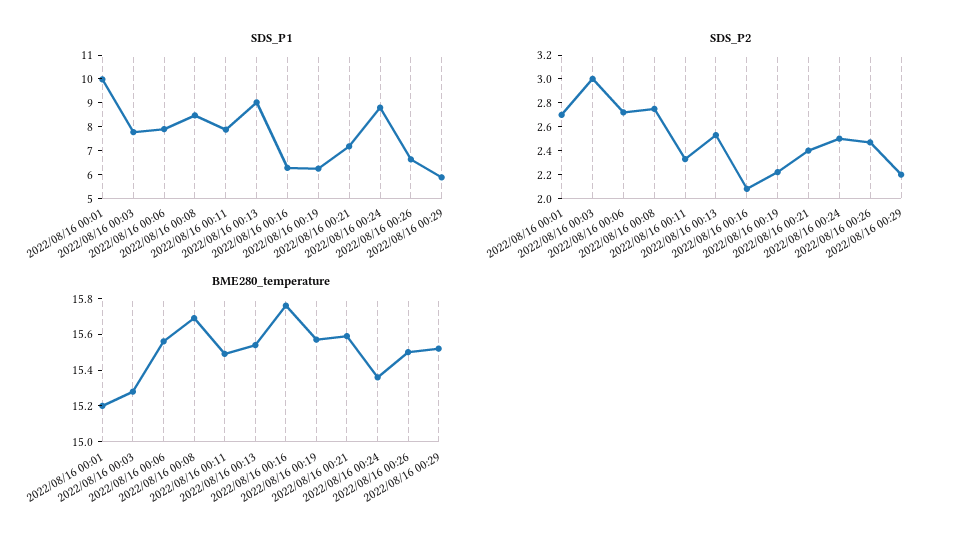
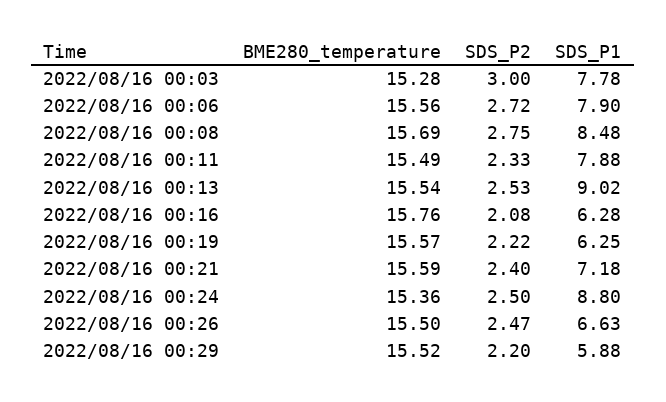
  {
    "SDS_P1": {
-     "2022/08/16 00:01": 10,
      "2022/08/16 00:03": 7.78,
      "2022/08/16 00:06": 7.9,
      "2022/08/16 00:08": 8.48,
      "2022/08/16 00:11": 7.88,
      "2022/08/16 00:13": 9.02,
      "2022/08/16 00:16": 6.28,
      "2022/08/16 00:19": 6.25,
      "2022/08/16 00:21": 7.18,
      "2022/08/16 00:24": 8.8,
      "2022/08/16 00:26": 6.63,
      "2022/08/16 00:29": 5.88
    },
    "SDS_P2": {
-     "2022/08/16 00:01": 2.7,
      "2022/08/16 00:03": 3,
      "2022/08/16 00:06": 2.72,
      "2022/08/16 00:08": 2.75,
      "2022/08/16 00:11": 2.33,
      "2022/08/16 00:13": 2.53,
      "2022/08/16 00:16": 2.08,
      "2022/08/16 00:19": 2.22,
      "2022/08/16 00:21": 2.4,
      "2022/08/16 00:24": 2.5,
      "2022/08/16 00:26": 2.47,
      "2022/08/16 00:29": 2.2
    },
    "BME280_temperature": {
-     "2022/08/16 00:01": 15.2,
      "2022/08/16 00:03": 15.28,
      "2022/08/16 00:06": 15.56,
      "2022/08/16 00:08": 15.69,
      "2022/08/16 00:11": 15.49,
      "2022/08/16 00:13": 15.54,
      "2022/08/16 00:16": 15.76,
      "2022/08/16 00:19": 15.57,
      "2022/08/16 00:21": 15.59,
      "2022/08/16 00:24": 15.36,
      "2022/08/16 00:26": 15.5,
      "2022/08/16 00:29": 15.52
    }
  }

